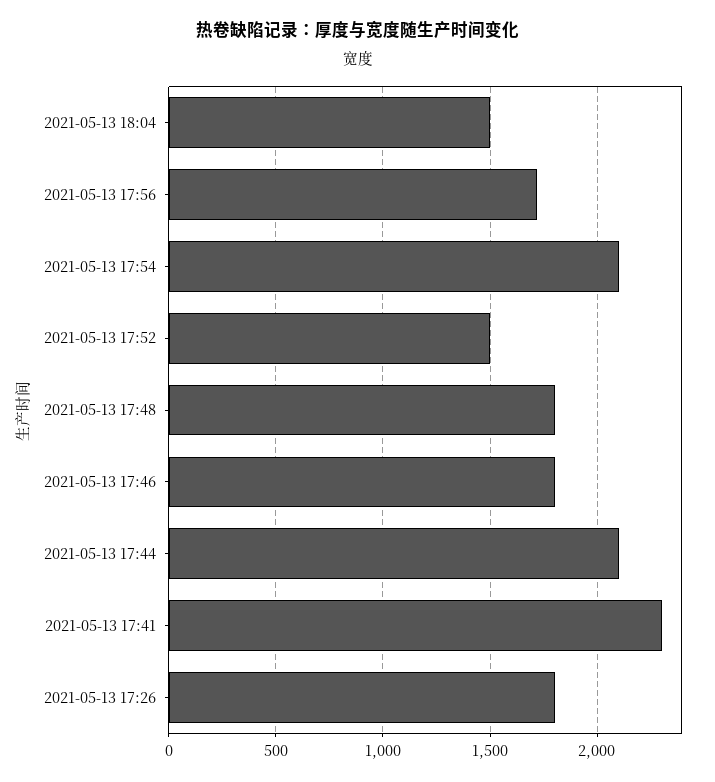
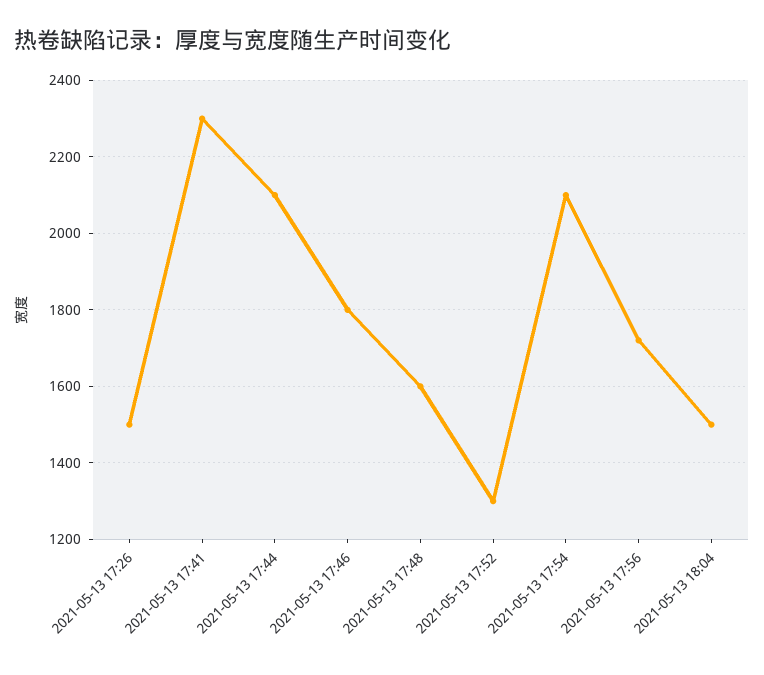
  {
    "2021-05-13 18:04": 1500,
    "2021-05-13 17:56": 1720,
    "2021-05-13 17:54": 2100,
-   "2021-05-13 17:52": 1500,
+   "2021-05-13 17:52": 1300,
-   "2021-05-13 17:48": 1800,
+   "2021-05-13 17:48": 1600,
    "2021-05-13 17:46": 1800,
    "2021-05-13 17:44": 2100,
    "2021-05-13 17:41": 2300,
-   "2021-05-13 17:26": 1800
+   "2021-05-13 17:26": 1500
  }

